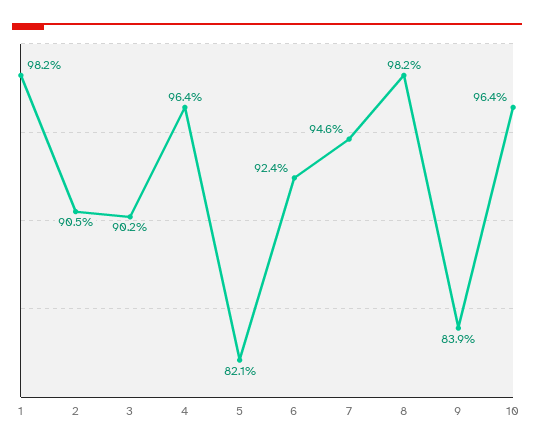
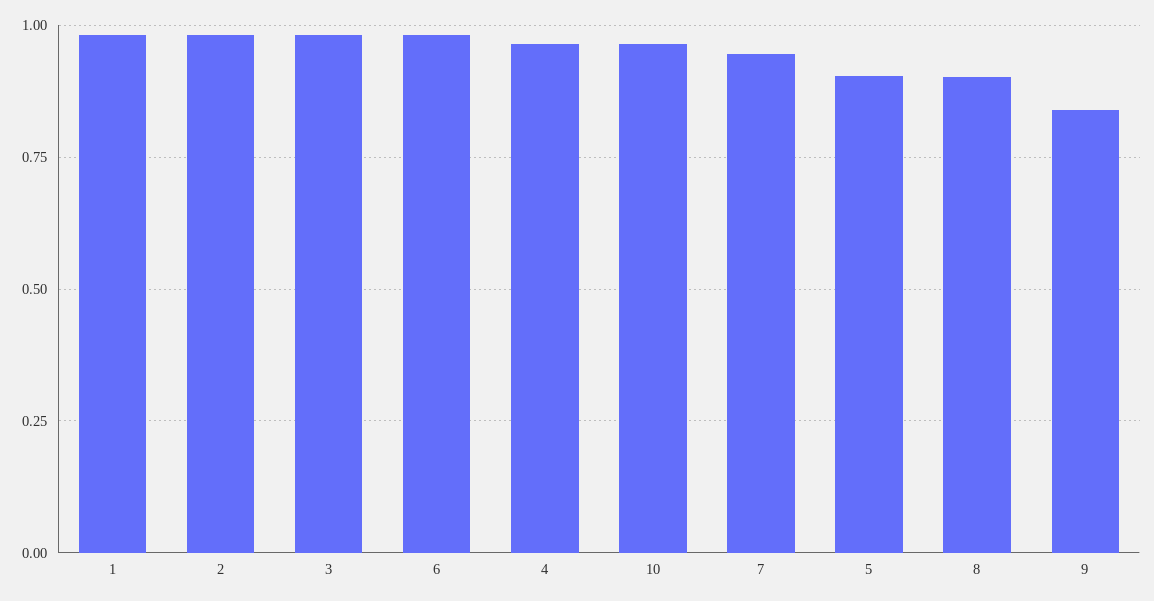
  {
    "1": 0.982,
-   "2": 0.905,
+   "2": 0.975,
-   "3": 0.902,
+   "3": 0.975,
    "4": 0.964,
-   "5": 0.821,
+   "5": 0.9,
-   "6": 0.924,
+   "6": 0.975,
    "7": 0.946,
-   "8": 0.982,
+   "8": 0.9,
    "9": 0.839,
    "10": 0.964
  }

